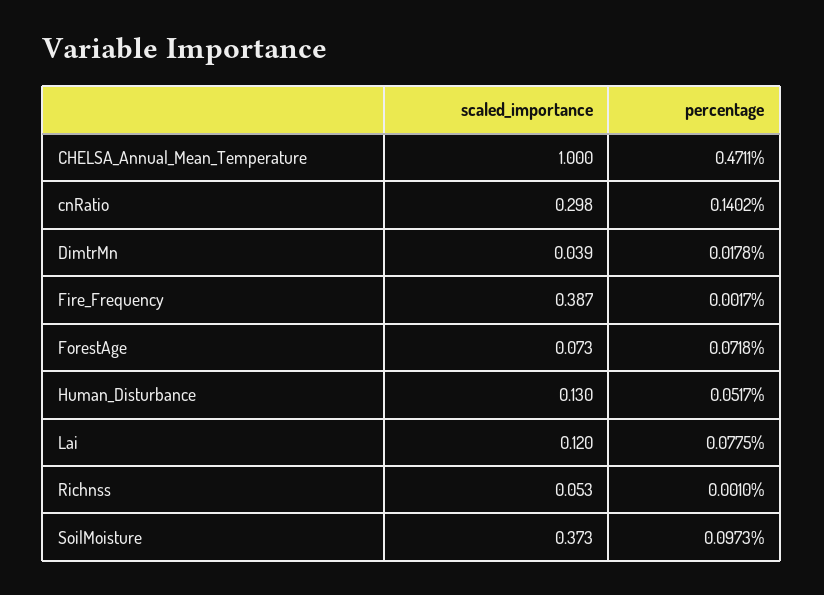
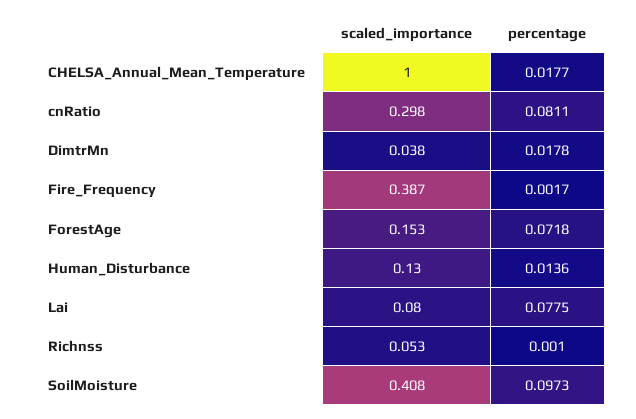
  {
    "scaled_importance": {
      "CHELSA_Annual_Mean_Temperature": 1,
      "cnRatio": 0.298,
-     "DimtrMn": 0.039,
+     "DimtrMn": 0.038,
      "Fire_Frequency": 0.387,
-     "ForestAge": 0.073,
+     "ForestAge": 0.153,
      "Human_Disturbance": 0.13,
-     "Lai": 0.12,
+     "Lai": 0.08,
      "Richnss": 0.053,
-     "SoilMoisture": 0.373
+     "SoilMoisture": 0.408
    },
    "percentage": {
-     "CHELSA_Annual_Mean_Temperature": 0.4711,
+     "CHELSA_Annual_Mean_Temperature": 0.0177,
-     "cnRatio": 0.1402,
+     "cnRatio": 0.0811,
      "DimtrMn": 0.0178,
      "Fire_Frequency": 0.0017,
      "ForestAge": 0.0718,
-     "Human_Disturbance": 0.0517,
+     "Human_Disturbance": 0.0136,
      "Lai": 0.0775,
      "Richnss": 0.001,
      "SoilMoisture": 0.0973
    }
  }

